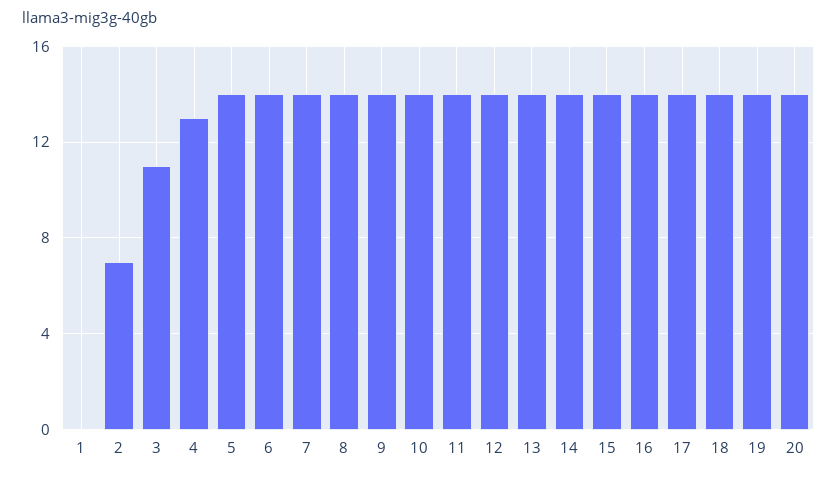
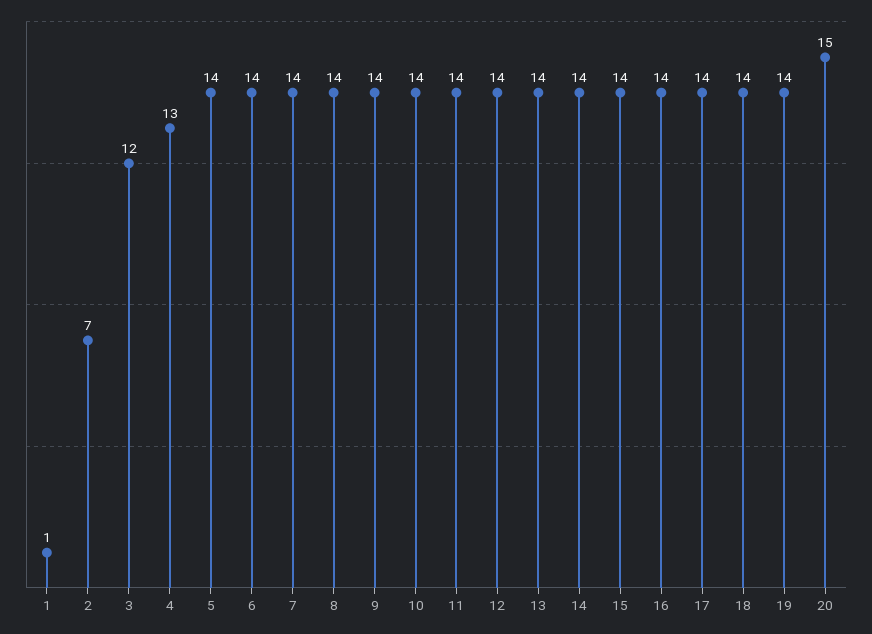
  {
-   "1": 0,
+   "1": 1,
    "2": 7,
-   "3": 11,
+   "3": 12,
    "4": 13,
    "5": 14,
    "6": 14,
    "7": 14,
    "8": 14,
    "9": 14,
    "10": 14,
    "11": 14,
    "12": 14,
    "13": 14,
    "14": 14,
    "15": 14,
    "16": 14,
    "17": 14,
    "18": 14,
    "19": 14,
-   "20": 14
+   "20": 15
  }

